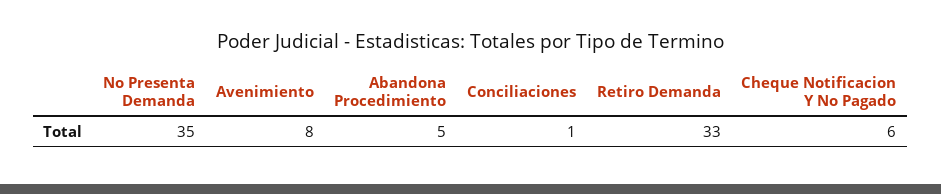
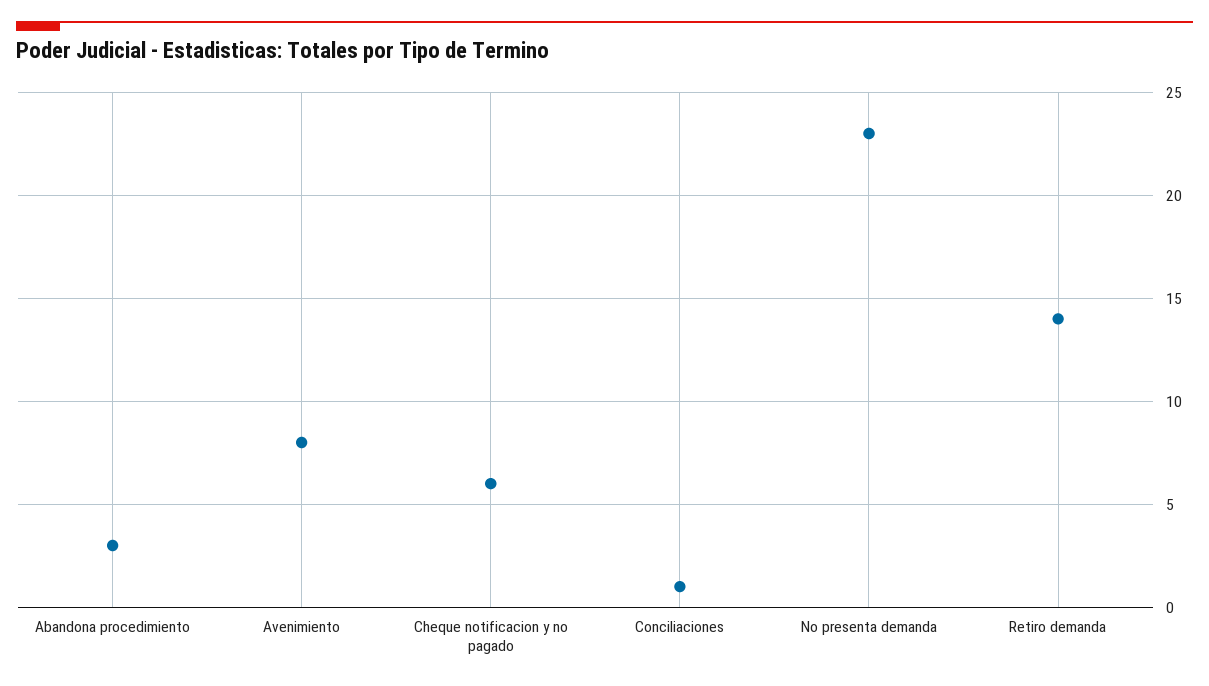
  {
-   "No Presenta Demanda": 35,
+   "No Presenta Demanda": 23,
    "Avenimiento": 8,
-   "Abandona Procedimiento": 5,
+   "Abandona Procedimiento": 3,
    "Conciliaciones": 1,
-   "Retiro Demanda": 33,
+   "Retiro Demanda": 14,
    "Cheque Notificacion Y No Pagado": 6
  }

